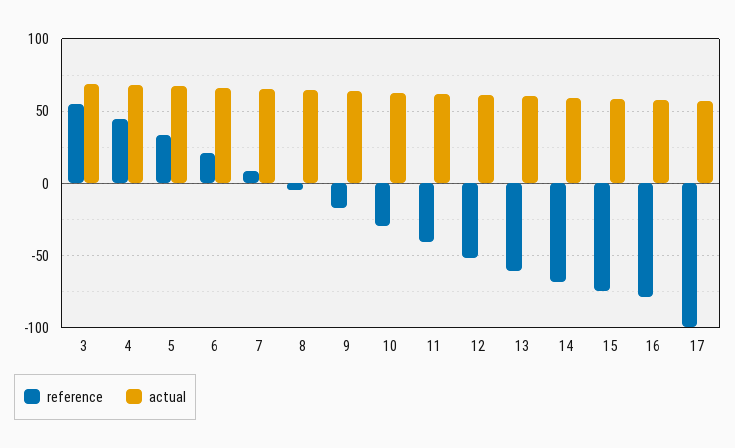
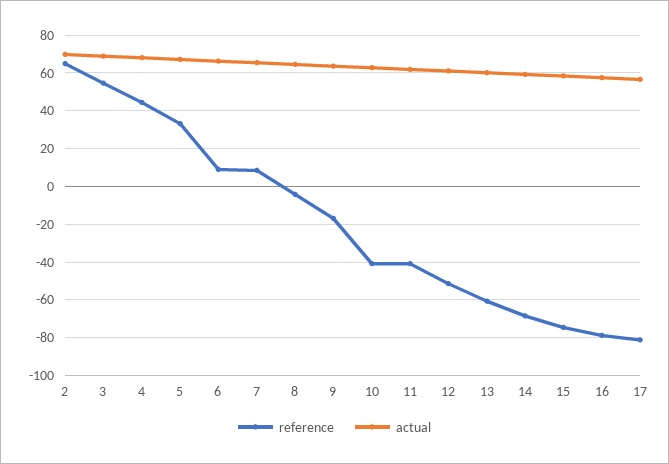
  {
    "reference": {
      "3": 55,
      "4": 45,
      "5": 35,
-     "6": 20,
+     "6": 10,
      "7": 10,
      "8": -5,
      "9": -15,
-     "10": -30,
+     "10": -40,
      "11": -40,
      "12": -50,
      "13": -60,
      "14": -70,
      "15": -75,
      "16": -80,
-     "17": -100
+     "17": -80,
+     "2": 65
    },
    "actual": {
      "3": 70,
      "4": 70,
      "5": 65,
      "6": 65,
      "7": 65,
      "8": 65,
      "9": 65,
      "10": 65,
      "11": 60,
      "12": 60,
      "13": 60,
      "14": 60,
      "15": 60,
      "16": 60,
-     "17": 55
+     "17": 55,
+     "2": 70
    }
  }

